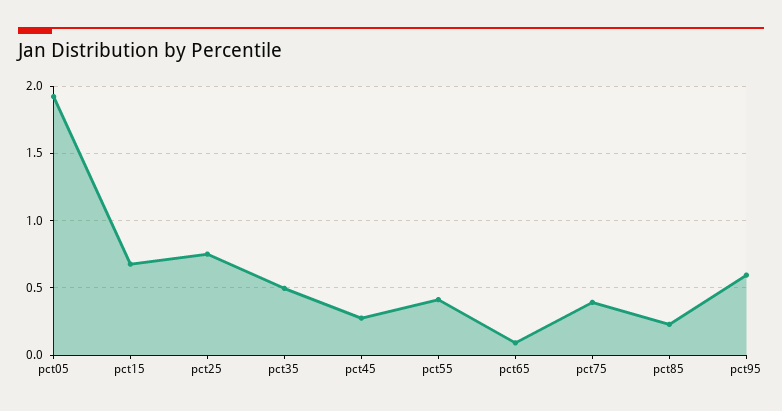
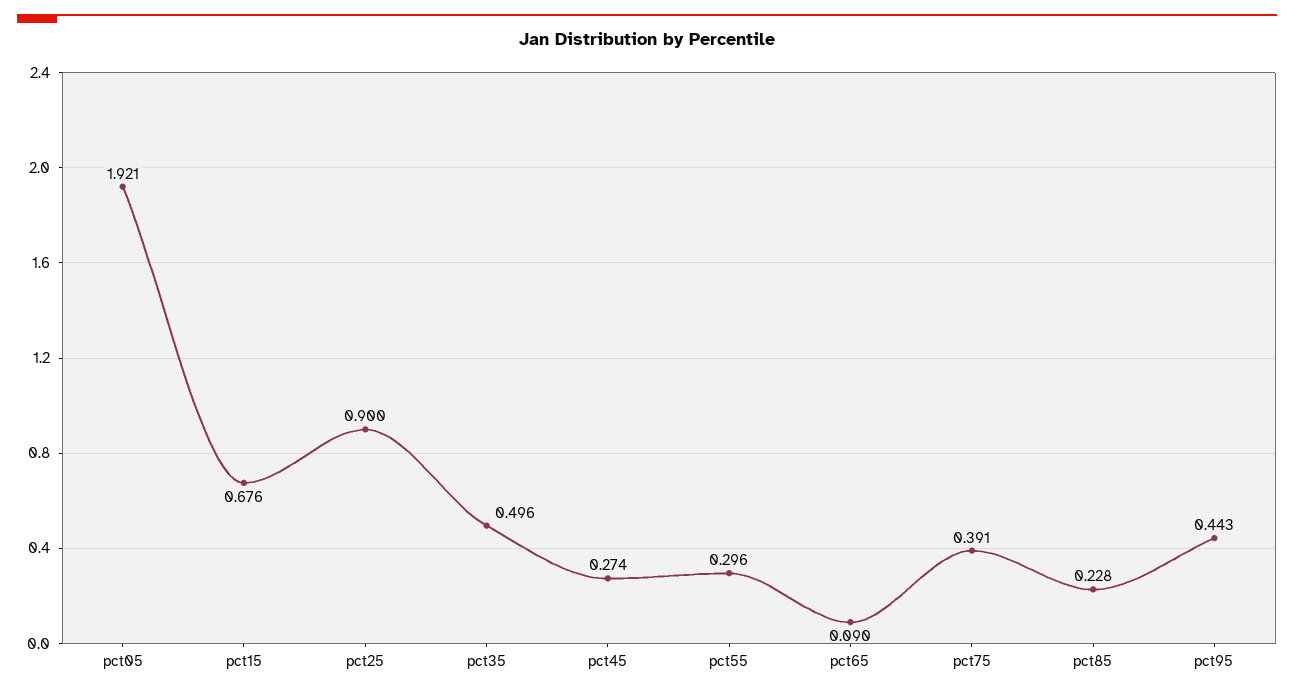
  {
    "pct05": 1.921,
    "pct15": 0.676,
-   "pct25": 0.75,
+   "pct25": 0.9,
    "pct35": 0.496,
    "pct45": 0.274,
-   "pct55": 0.4,
+   "pct55": 0.296,
    "pct65": 0.09,
    "pct75": 0.391,
    "pct85": 0.228,
-   "pct95": 0.6
+   "pct95": 0.443
  }

